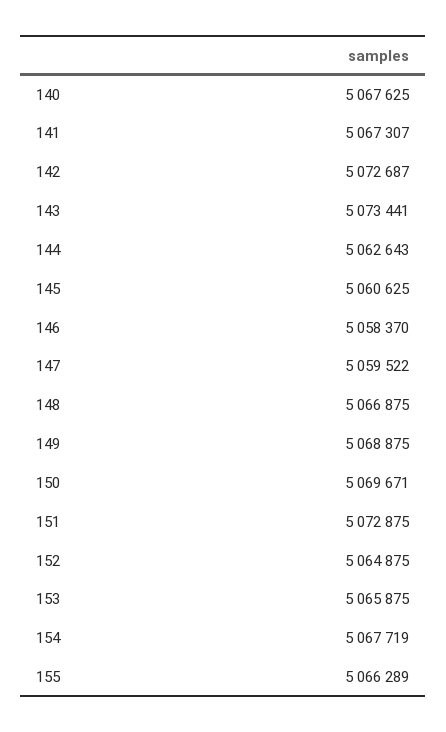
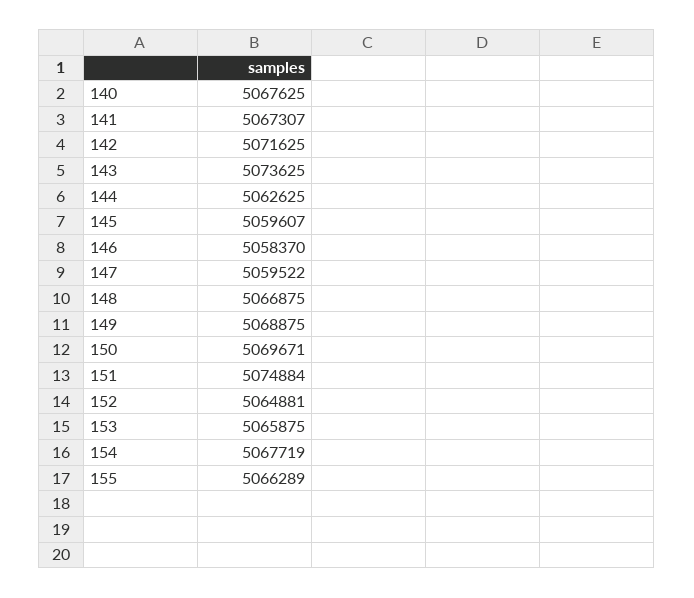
  {
    "140": 5067625,
    "141": 5067307,
-   "142": 5072687,
+   "142": 5071625,
-   "143": 5073441,
+   "143": 5073625,
-   "144": 5062643,
+   "144": 5062625,
-   "145": 5060625,
+   "145": 5059607,
    "146": 5058370,
    "147": 5059522,
    "148": 5066875,
    "149": 5068875,
    "150": 5069671,
-   "151": 5072875,
+   "151": 5074884,
-   "152": 5064875,
+   "152": 5064881,
    "153": 5065875,
    "154": 5067719,
    "155": 5066289
  }

